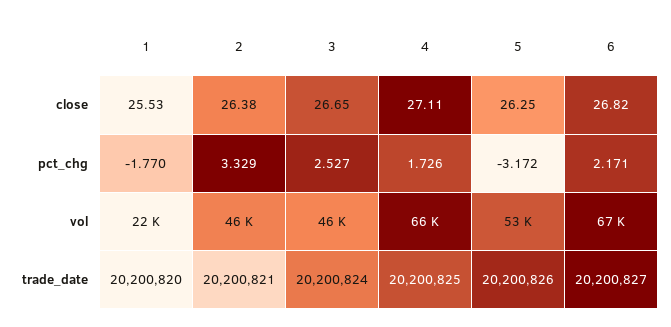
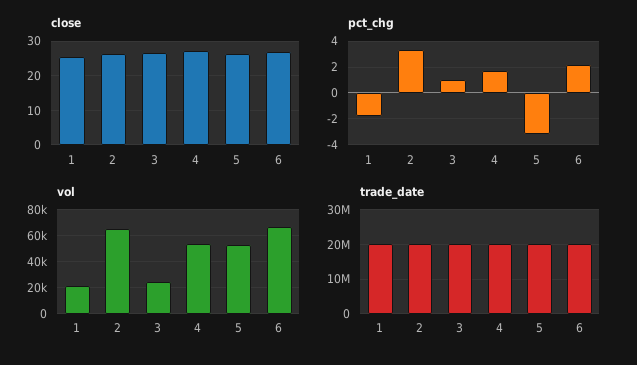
  {
    "close": {
      "1": 25.53,
      "2": 26.38,
      "3": 26.65,
      "4": 27.11,
      "5": 26.25,
      "6": 26.82
    },
    "pct_chg": {
      "1": -1.77,
      "2": 3.329,
-     "3": 2.527,
+     "3": 1,
      "4": 1.726,
      "5": -3.172,
      "6": 2.171
    },
    "vol": {
      "1": 22000,
-     "2": 46000,
+     "2": 65000,
-     "3": 46000,
+     "3": 25000,
-     "4": 66000,
+     "4": 55000,
      "5": 53000,
      "6": 67000
    },
    "trade_date": {
      "1": 20200820,
      "2": 20200821,
      "3": 20200824,
      "4": 20200825,
      "5": 20200826,
      "6": 20200827
    }
  }

